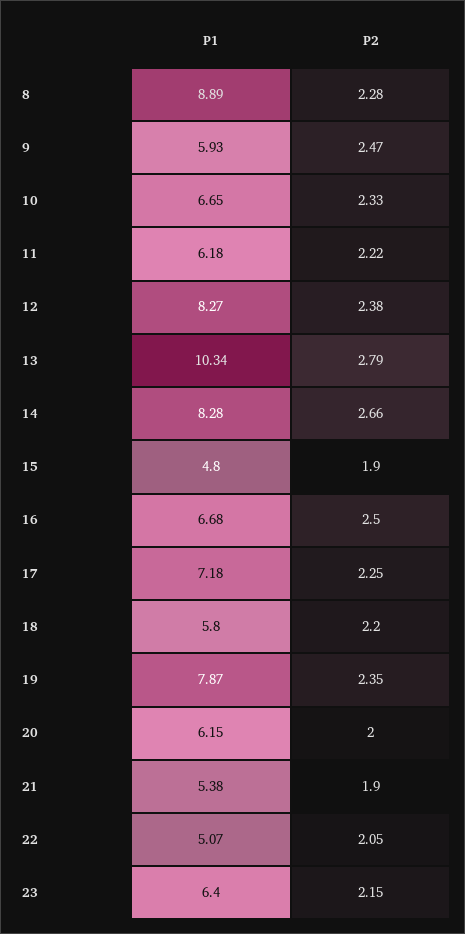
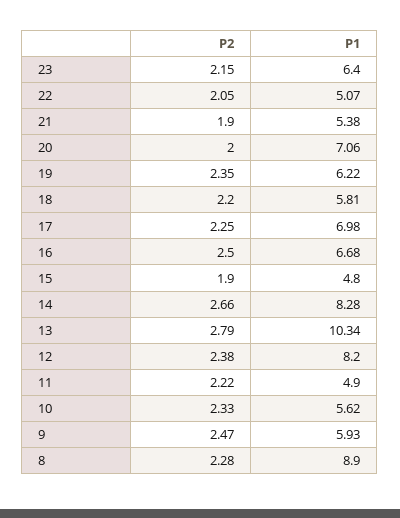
  {
    "P1": {
-     "8": 8.89,
+     "8": 8.9,
      "9": 5.93,
-     "10": 6.65,
+     "10": 5.62,
-     "11": 6.18,
+     "11": 4.9,
-     "12": 8.27,
+     "12": 8.2,
      "13": 10.34,
      "14": 8.28,
      "15": 4.8,
      "16": 6.68,
-     "17": 7.18,
+     "17": 6.98,
-     "18": 5.8,
+     "18": 5.81,
-     "19": 7.87,
+     "19": 6.22,
-     "20": 6.15,
+     "20": 7.06,
      "21": 5.38,
      "22": 5.07,
      "23": 6.4
    },
    "P2": {
      "8": 2.28,
      "9": 2.47,
      "10": 2.33,
      "11": 2.22,
      "12": 2.38,
      "13": 2.79,
      "14": 2.66,
      "15": 1.9,
      "16": 2.5,
      "17": 2.25,
      "18": 2.2,
      "19": 2.35,
      "20": 2,
      "21": 1.9,
      "22": 2.05,
      "23": 2.15
    }
  }

